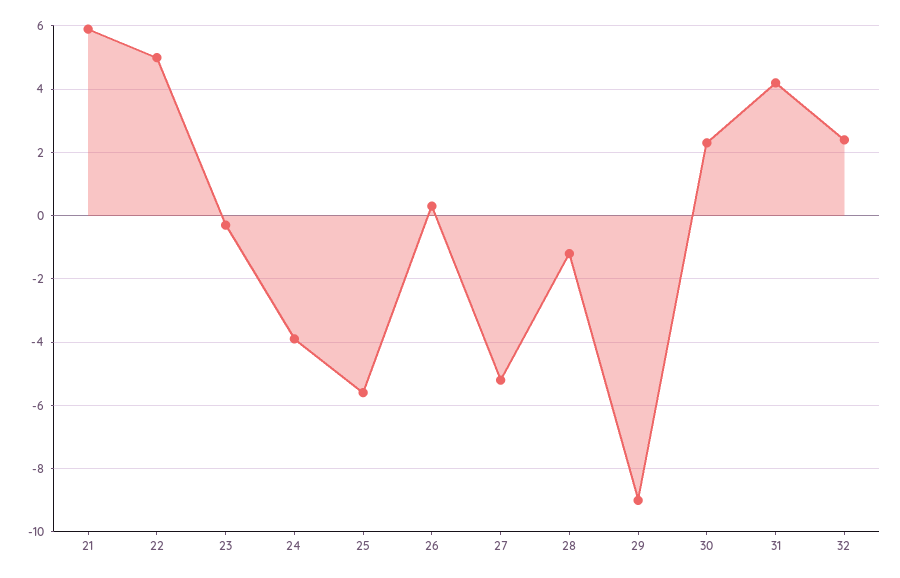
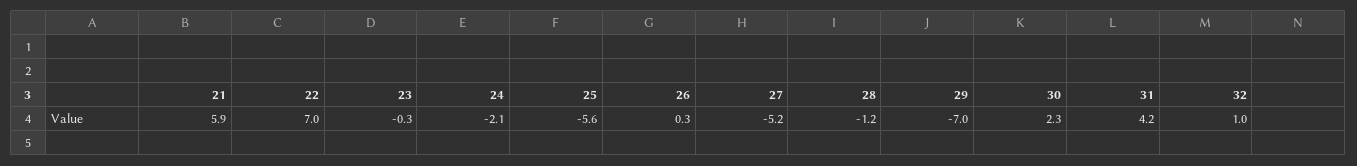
  {
    "21": 5.9,
-   "22": 5,
+   "22": 7,
    "23": -0.3,
-   "24": -4,
+   "24": -2.1,
    "25": -5.6,
    "26": 0.3,
    "27": -5.2,
    "28": -1.2,
-   "29": -9,
+   "29": -7,
    "30": 2.3,
    "31": 4.2,
-   "32": 2.5
+   "32": 1
  }

